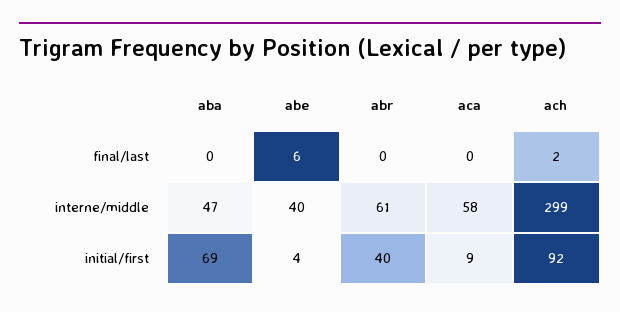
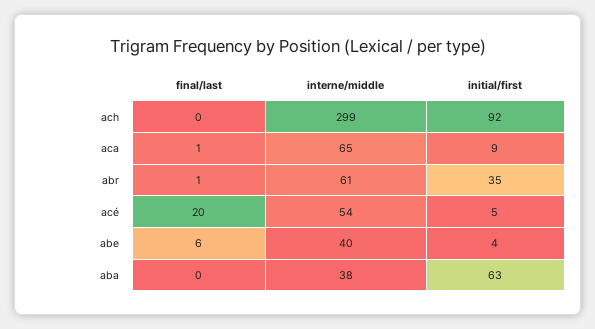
  {
    "aba": {
      "final/last": 0,
-     "interne/middle": 47,
+     "interne/middle": 38,
-     "initial/first": 69
+     "initial/first": 63
    },
    "abe": {
      "final/last": 6,
      "interne/middle": 40,
      "initial/first": 4
    },
    "abr": {
-     "final/last": 0,
+     "final/last": 1,
      "interne/middle": 61,
-     "initial/first": 40
+     "initial/first": 35
    },
    "aca": {
-     "final/last": 0,
+     "final/last": 1,
-     "interne/middle": 58,
+     "interne/middle": 65,
      "initial/first": 9
    },
    "ach": {
-     "final/last": 2,
+     "final/last": 0,
      "interne/middle": 299,
      "initial/first": 92
-   }
+   },
+   "acé": {
+     "final/last": 20,
+     "interne/middle": 54,
+     "initial/first": 5
+   }
  }

